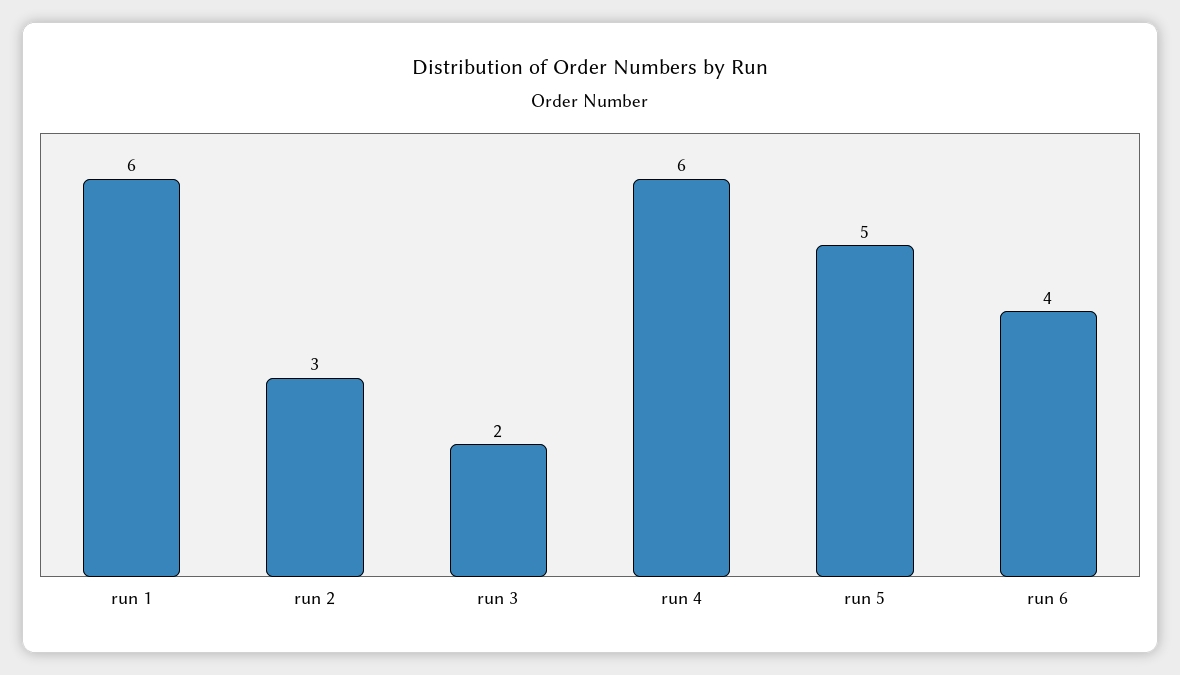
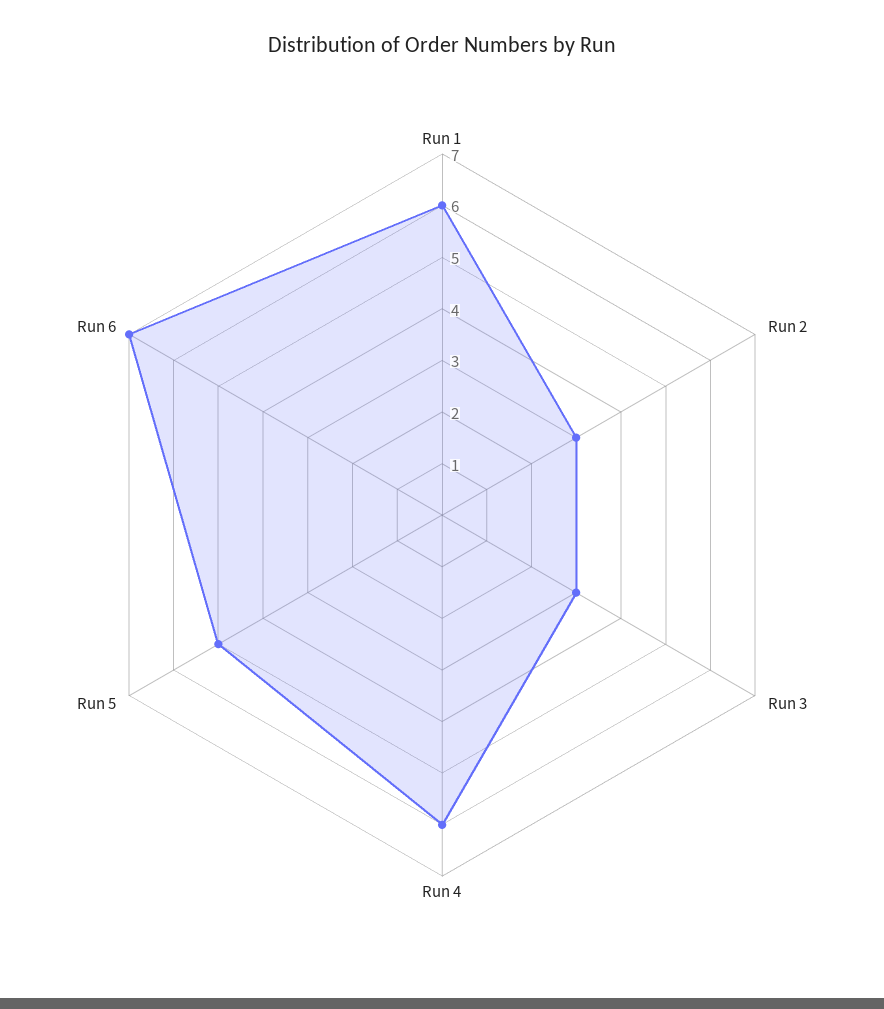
  {
    "run 1": 6,
    "run 2": 3,
-   "run 3": 2,
+   "run 3": 3,
    "run 4": 6,
    "run 5": 5,
-   "run 6": 4
+   "run 6": 7
  }

